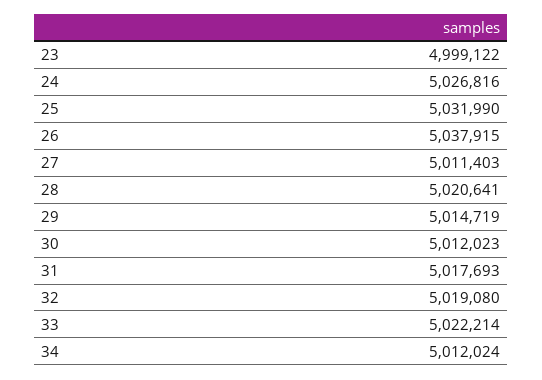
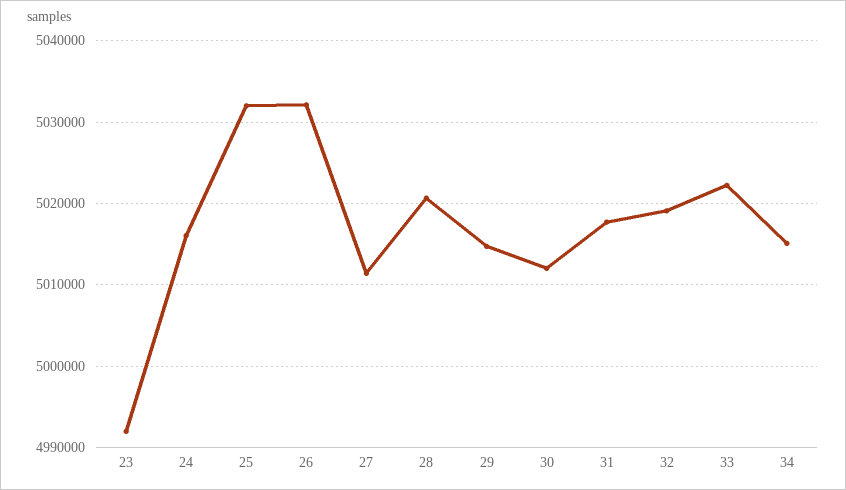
  {
-   "23": 4999122,
+   "23": 4992000,
-   "24": 5026816,
+   "24": 5016000,
    "25": 5031990,
-   "26": 5037915,
+   "26": 5032000,
    "27": 5011403,
    "28": 5020641,
    "29": 5014719,
    "30": 5012023,
    "31": 5017693,
    "32": 5019080,
    "33": 5022214,
-   "34": 5012024
+   "34": 5015000
  }

